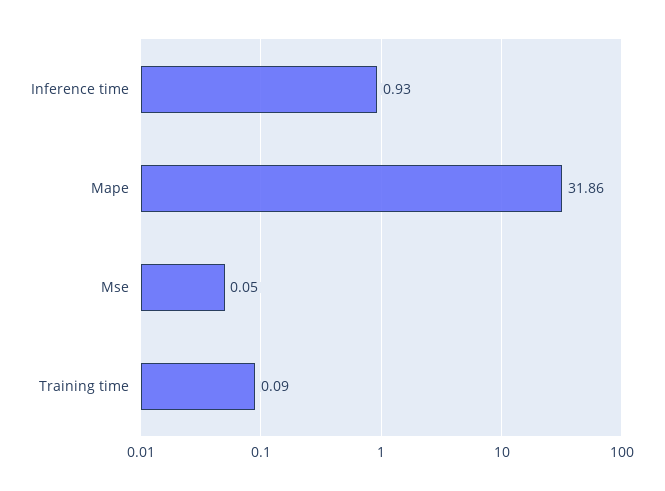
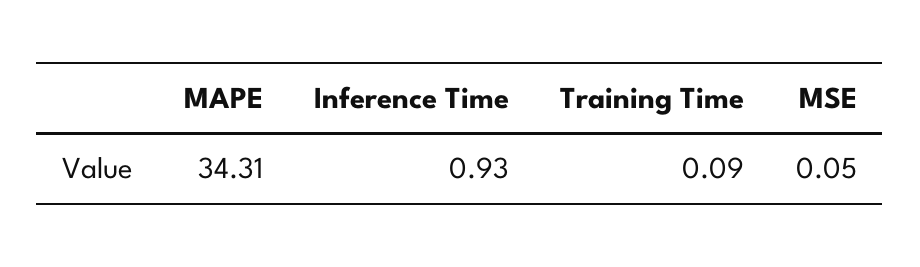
  {
    "Inference time": 0.93,
-   "Mape": 31.86,
+   "Mape": 34.31,
    "Mse": 0.05,
    "Training time": 0.09
  }

